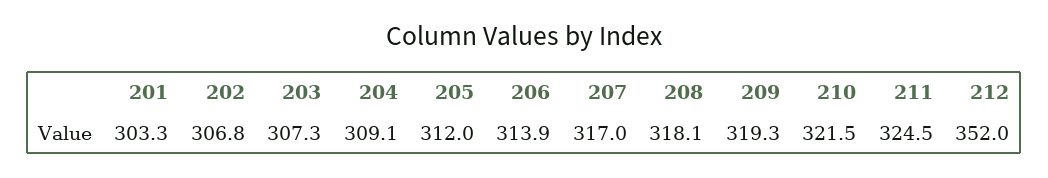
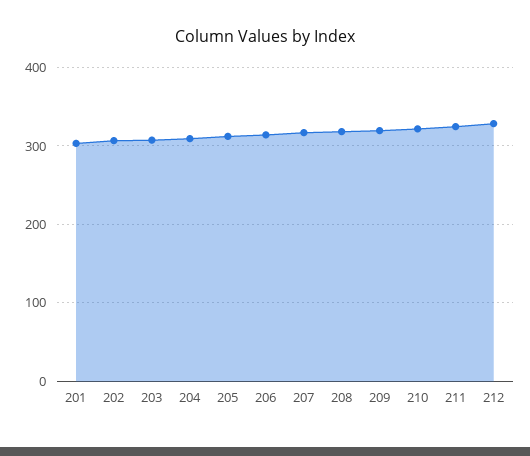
  {
    "201": 303.3,
    "202": 306.8,
    "203": 307.3,
    "204": 309.1,
    "205": 312,
    "206": 313.9,
    "207": 317,
    "208": 318.1,
    "209": 319.3,
    "210": 321.5,
    "211": 324.5,
-   "212": 352
+   "212": 330
  }

